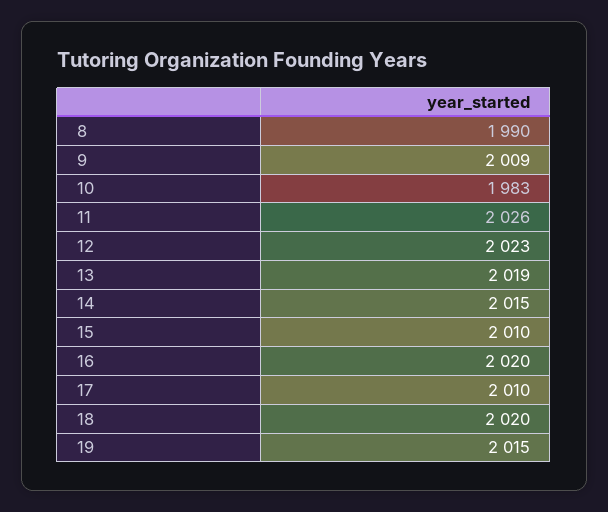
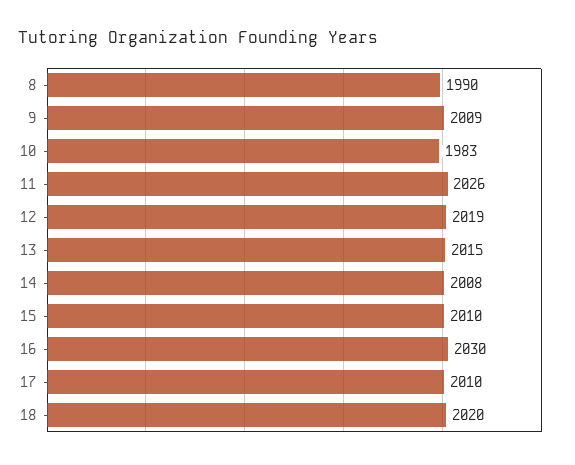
  {
    "8": 1990,
    "9": 2009,
    "10": 1983,
    "11": 2026,
-   "12": 2023,
+   "12": 2019,
-   "13": 2019,
+   "13": 2015,
-   "14": 2015,
+   "14": 2008,
    "15": 2010,
-   "16": 2020,
+   "16": 2030,
    "17": 2010,
-   "18": 2020,
+   "18": 2020
-   "19": 2015
  }

